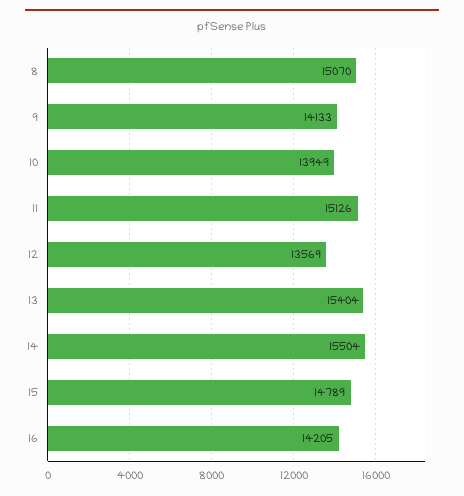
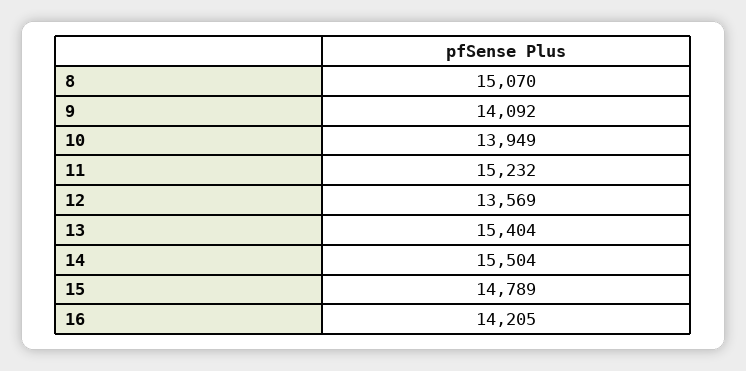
  {
    "8": 15070,
-   "9": 14133,
+   "9": 14092,
    "10": 13949,
-   "11": 15126,
+   "11": 15232,
    "12": 13569,
    "13": 15404,
    "14": 15504,
    "15": 14789,
    "16": 14205
  }

